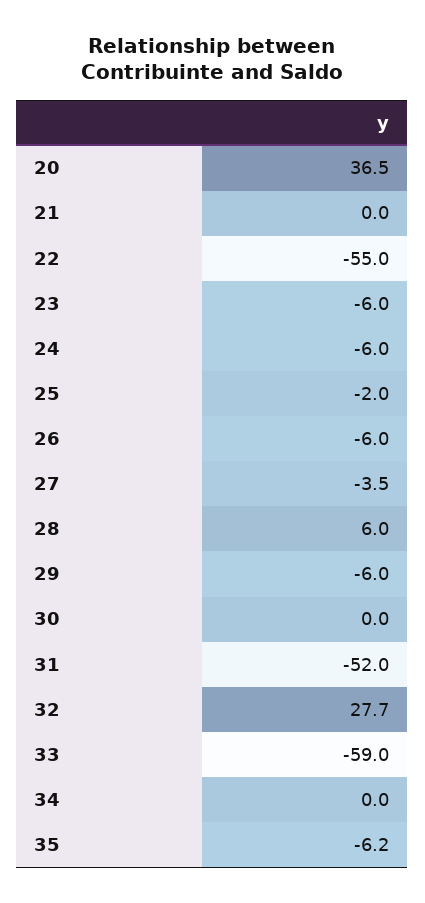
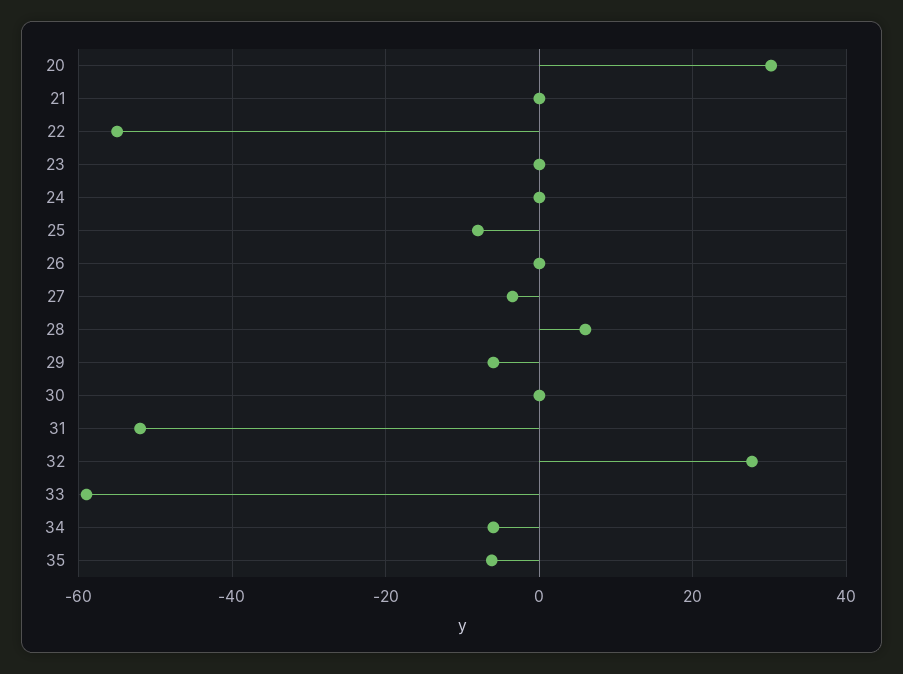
  {
-   "20": 36.5,
+   "20": 30,
    "21": 0,
    "22": -55,
-   "23": -6,
+   "23": 0,
-   "24": -6,
+   "24": 0,
-   "25": -2,
+   "25": -8,
-   "26": -6,
+   "26": 0,
    "27": -3.5,
    "28": 6,
    "29": -6,
    "30": 0,
    "31": -52,
    "32": 27.7,
    "33": -59,
-   "34": 0,
+   "34": -6,
    "35": -6.2
  }

